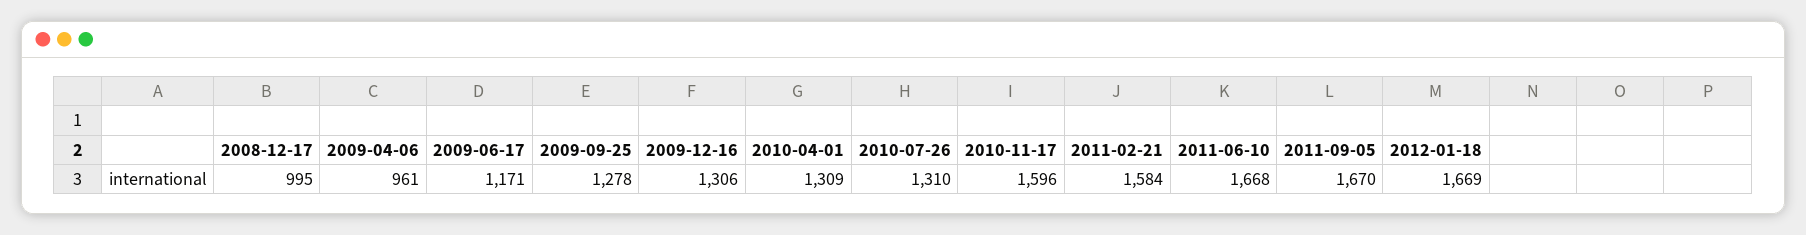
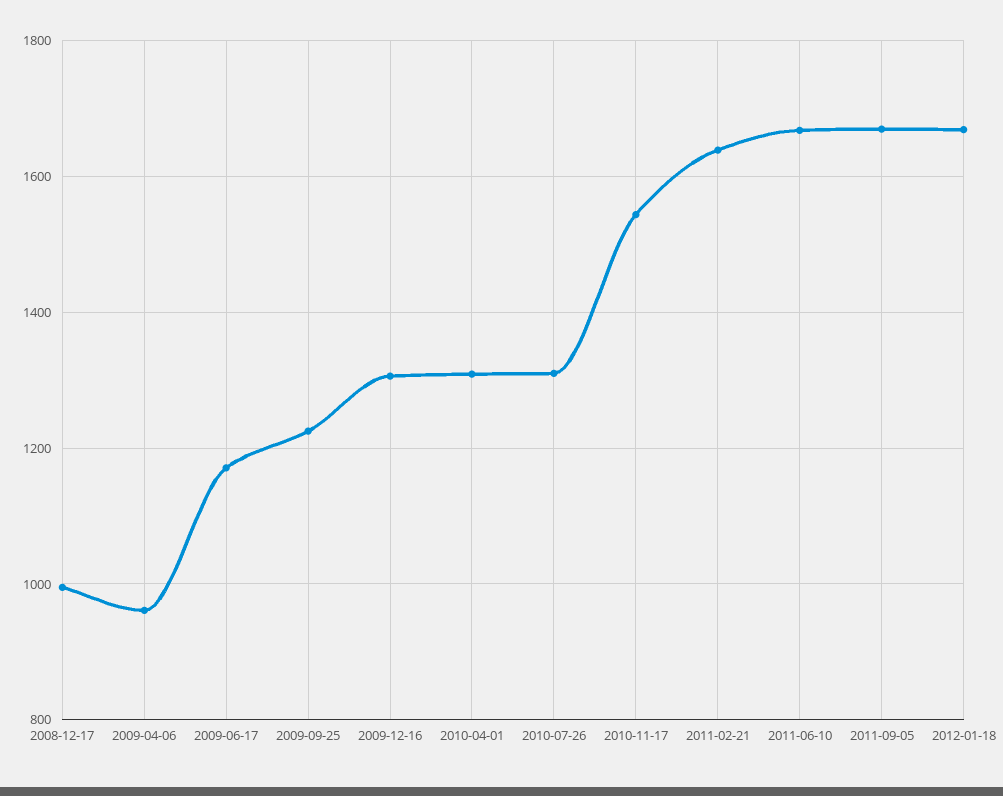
  {
    "2008-12-17": 995,
    "2009-04-06": 961,
    "2009-06-17": 1171,
-   "2009-09-25": 1278,
+   "2009-09-25": 1220,
    "2009-12-16": 1306,
    "2010-04-01": 1309,
    "2010-07-26": 1310,
-   "2010-11-17": 1596,
+   "2010-11-17": 1540,
-   "2011-02-21": 1584,
+   "2011-02-21": 1640,
    "2011-06-10": 1668,
    "2011-09-05": 1670,
    "2012-01-18": 1669
  }

